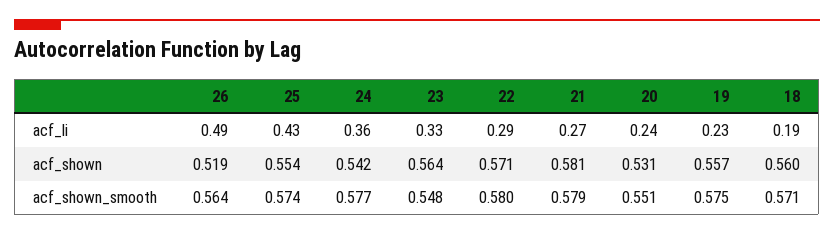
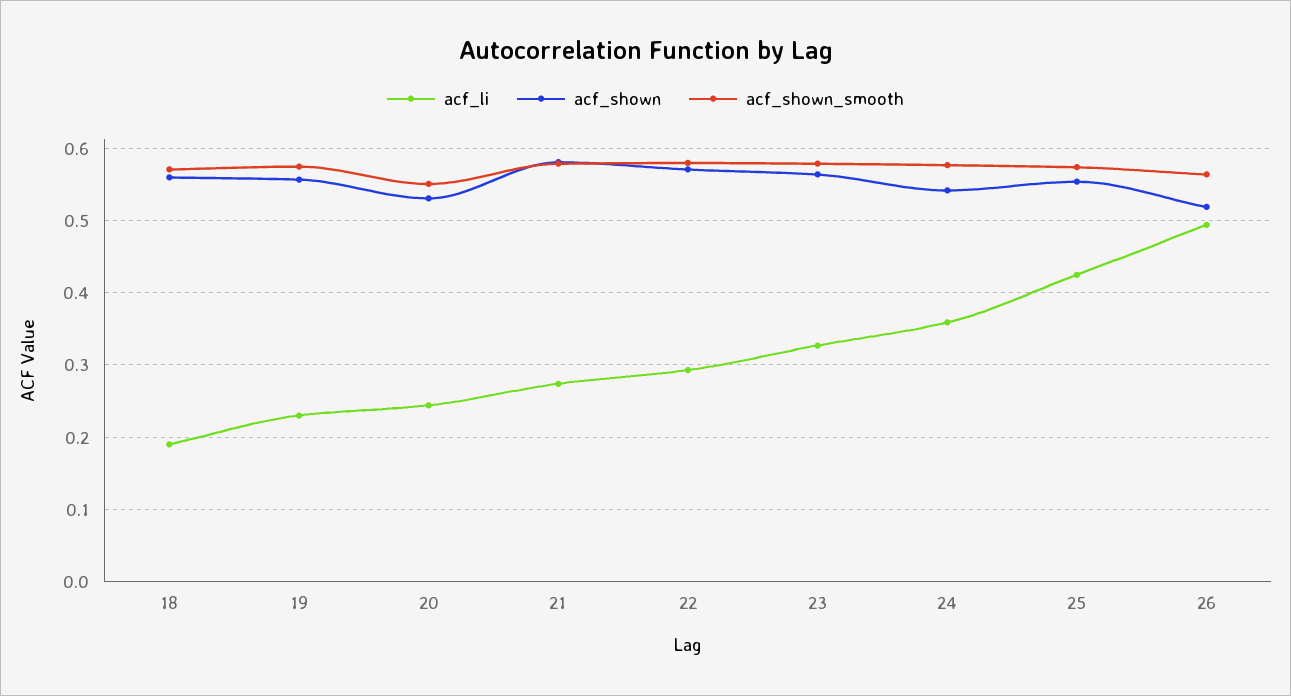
  {
    "acf_li": {
      "26": 0.49,
      "25": 0.43,
      "24": 0.36,
      "23": 0.33,
      "22": 0.29,
      "21": 0.27,
      "20": 0.24,
      "19": 0.23,
      "18": 0.19
    },
    "acf_shown": {
      "26": 0.519,
      "25": 0.554,
      "24": 0.542,
      "23": 0.564,
      "22": 0.571,
      "21": 0.581,
      "20": 0.531,
      "19": 0.557,
      "18": 0.56
    },
    "acf_shown_smooth": {
      "26": 0.564,
      "25": 0.574,
      "24": 0.577,
-     "23": 0.548,
+     "23": 0.58,
      "22": 0.58,
      "21": 0.579,
      "20": 0.551,
      "19": 0.575,
      "18": 0.571
    }
  }

